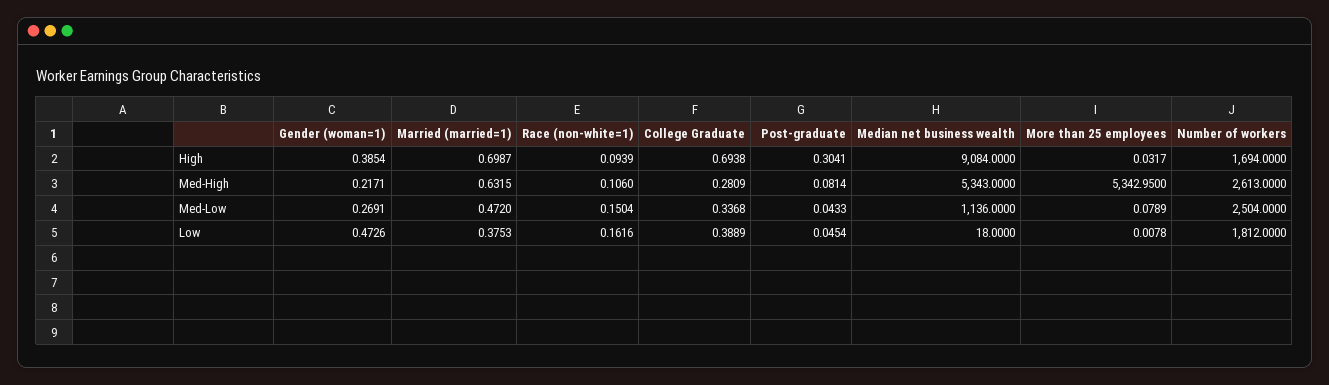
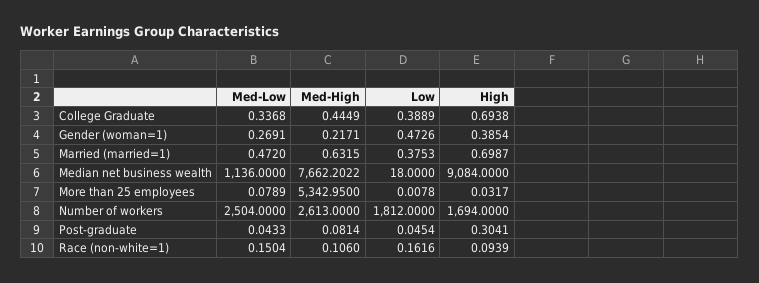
  {
    "Gender (woman=1)": {
      "High": 0.3854,
      "Med-High": 0.2171,
      "Med-Low": 0.2691,
      "Low": 0.4726
    },
    "Married (married=1)": {
      "High": 0.6987,
      "Med-High": 0.6315,
      "Med-Low": 0.472,
      "Low": 0.3753
    },
    "Race (non-white=1)": {
      "High": 0.0939,
      "Med-High": 0.106,
      "Med-Low": 0.1504,
      "Low": 0.1616
    },
    "College Graduate": {
      "High": 0.6938,
-     "Med-High": 0.2809,
+     "Med-High": 0.4449,
      "Med-Low": 0.3368,
      "Low": 0.3889
    },
    "Post-graduate": {
      "High": 0.3041,
      "Med-High": 0.0814,
      "Med-Low": 0.0433,
      "Low": 0.0454
    },
    "Median net business wealth": {
      "High": 9084,
-     "Med-High": 5343,
+     "Med-High": 7662.2022,
      "Med-Low": 1136,
      "Low": 18
    },
    "More than 25 employees": {
      "High": 0.0317,
      "Med-High": 5342.95,
      "Med-Low": 0.0789,
      "Low": 0.0078
    },
    "Number of workers": {
      "High": 1694,
      "Med-High": 2613,
      "Med-Low": 2504,
      "Low": 1812
    }
  }

